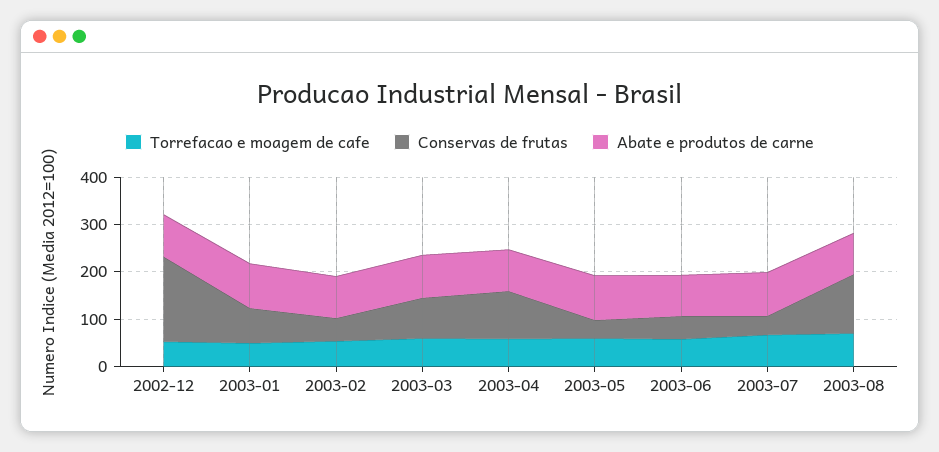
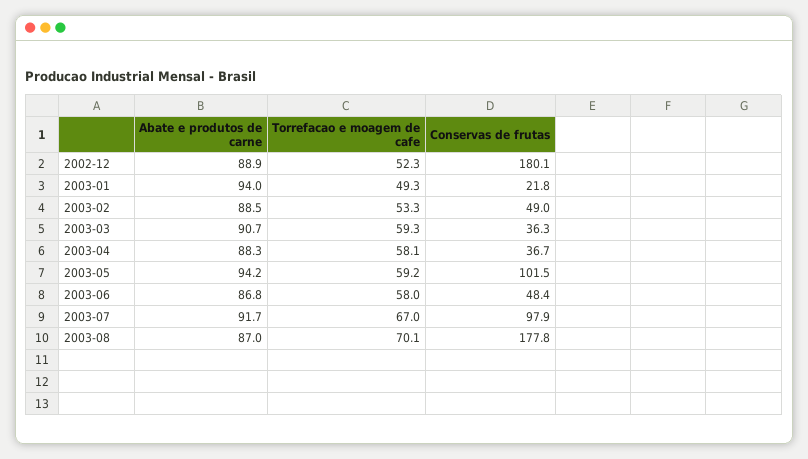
  {
    "Torrefacao e moagem de cafe": {
      "2002-12": 52.3,
      "2003-01": 49.3,
      "2003-02": 53.3,
      "2003-03": 59.3,
      "2003-04": 58.1,
      "2003-05": 59.2,
      "2003-06": 58,
      "2003-07": 67,
      "2003-08": 70.1
    },
    "Conservas de frutas": {
      "2002-12": 180.1,
-     "2003-01": 80,
+     "2003-01": 21.8,
      "2003-02": 49,
-     "2003-03": 80,
+     "2003-03": 36.3,
-     "2003-04": 100,
+     "2003-04": 36.7,
-     "2003-05": 40,
+     "2003-05": 101.5,
      "2003-06": 48.4,
-     "2003-07": 40,
+     "2003-07": 97.9,
-     "2003-08": 120
+     "2003-08": 177.8
    },
    "Abate e produtos de carne": {
      "2002-12": 88.9,
      "2003-01": 94,
      "2003-02": 88.5,
      "2003-03": 90.7,
      "2003-04": 88.3,
      "2003-05": 94.2,
      "2003-06": 86.8,
      "2003-07": 91.7,
      "2003-08": 87
    }
  }

